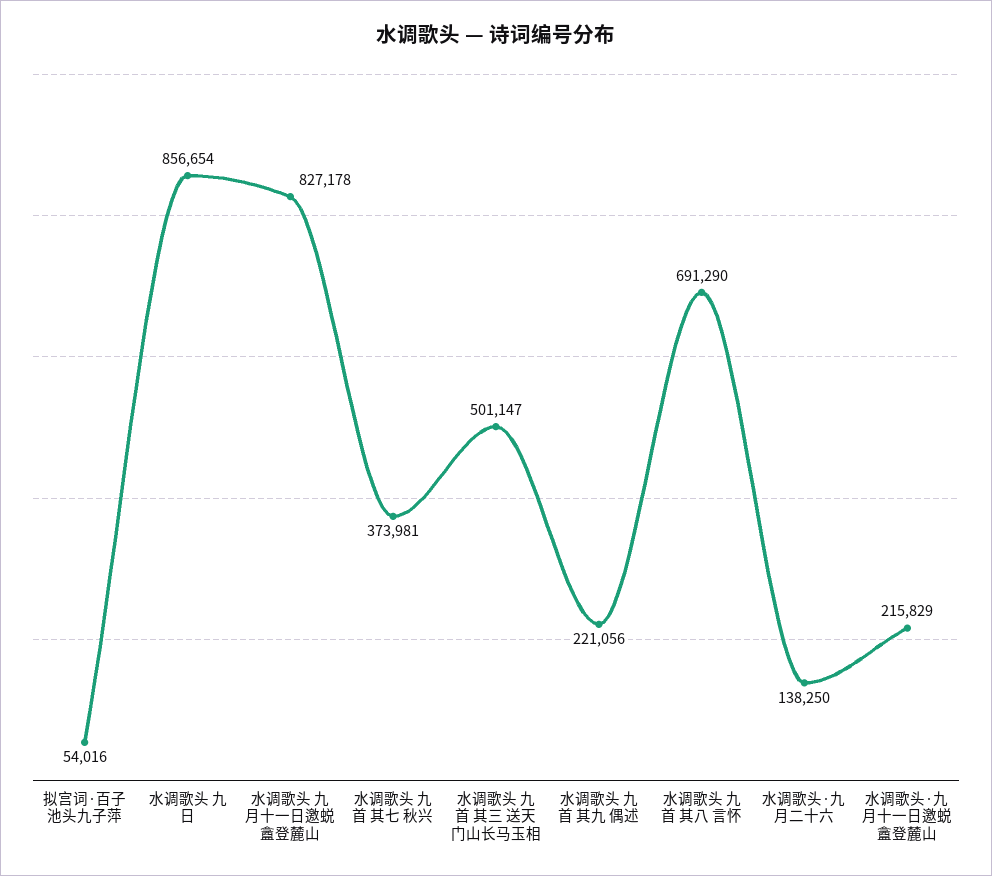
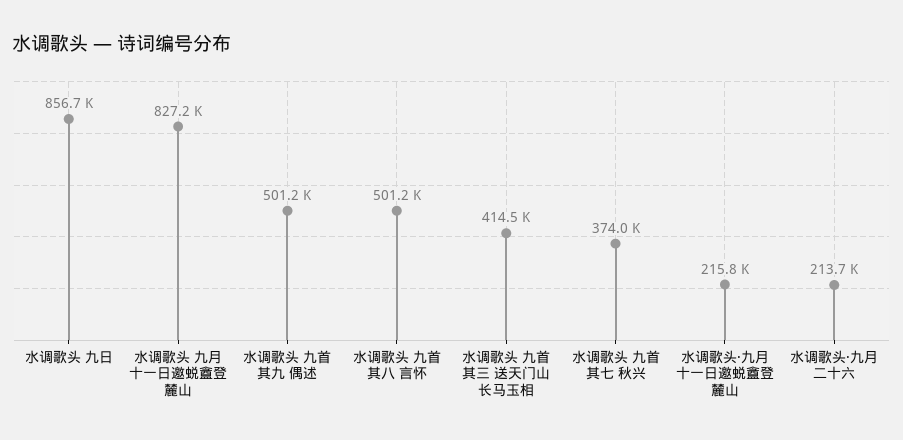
  {
-   "拟宫词·百子池头九子萍": 54016,
    "水调歌头 九日": 856654,
    "水调歌头 九月十一日邀蜕盦登麓山": 827178,
    "水调歌头 九首 其七 秋兴": 373981,
-   "水调歌头 九首 其三 送天门山长马玉相": 501147,
+   "水调歌头 九首 其三 送天门山长马玉相": 414500,
-   "水调歌头 九首 其九 偶述": 221056,
+   "水调歌头 九首 其九 偶述": 501200,
-   "水调歌头 九首 其八 言怀": 691290,
+   "水调歌头 九首 其八 言怀": 501200,
-   "水调歌头·九月二十六": 138250,
+   "水调歌头·九月二十六": 213700,
    "水调歌头·九月十一日邀蜕盦登麓山": 215829
  }

